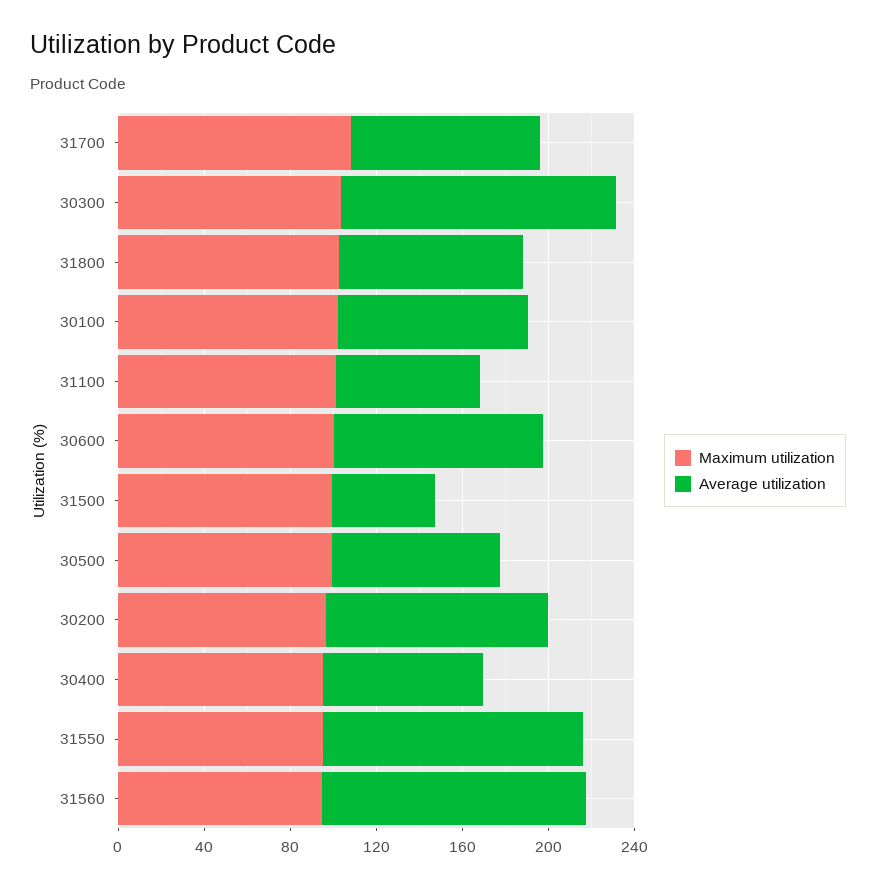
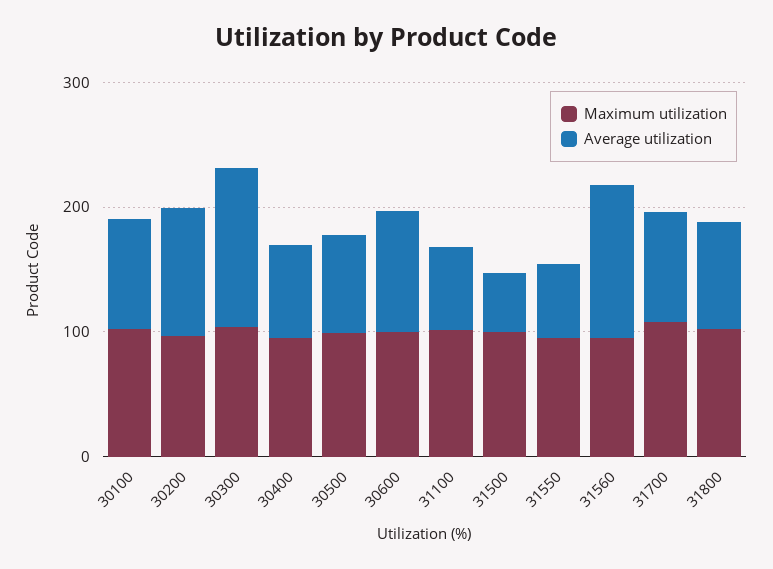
  {
    "Maximum utilization": {
      "31700": 110,
      "30300": 100,
      "31800": 100,
      "30100": 100,
      "31100": 100,
      "30600": 100,
      "31500": 100,
      "30500": 100,
      "30200": 100,
      "30400": 100,
      "31550": 100,
      "31560": 90
    },
    "Average utilization": {
      "31700": 90,
      "30300": 130,
      "31800": 90,
      "30100": 90,
      "31100": 70,
      "30600": 100,
      "31500": 50,
      "30500": 80,
      "30200": 100,
      "30400": 70,
-     "31550": 120,
+     "31550": 60,
      "31560": 120
    }
  }

